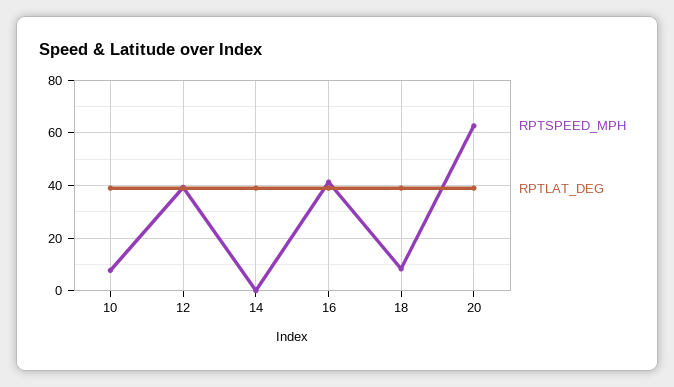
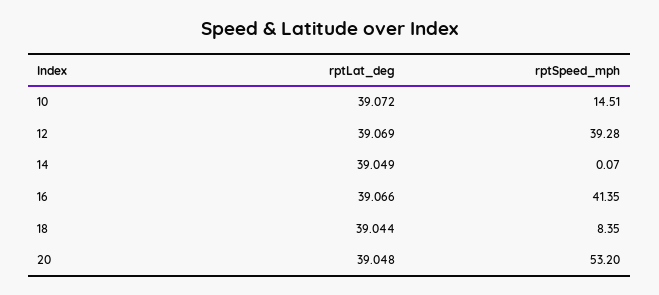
  {
    "RPTSPEED_MPH": {
-     "10": 7.5,
+     "10": 14.51,
      "12": 39.28,
      "14": 0.07,
      "16": 41.35,
      "18": 8.35,
-     "20": 62.5
+     "20": 53.2
    },
    "RPTLAT_DEG": {
      "10": 39.072,
      "12": 39.069,
      "14": 39.049,
      "16": 39.066,
      "18": 39.044,
      "20": 39.048
    }
  }

